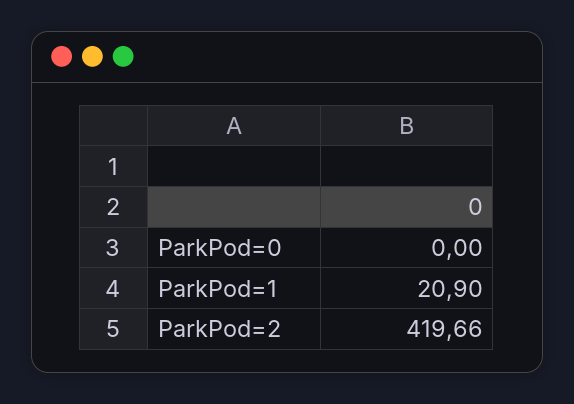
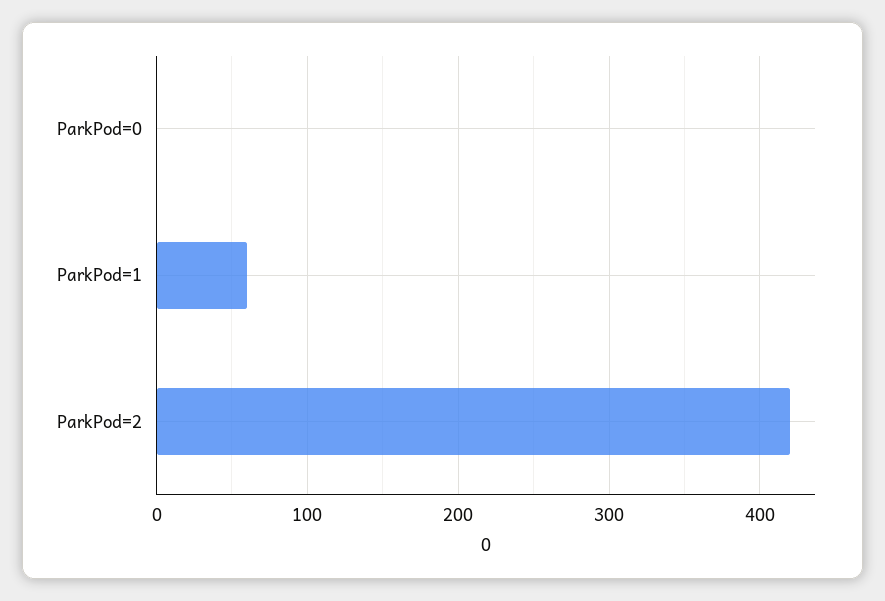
  {
    "ParkPod=0": 0,
-   "ParkPod=1": 20.9,
+   "ParkPod=1": 60,
    "ParkPod=2": 419.66
  }

